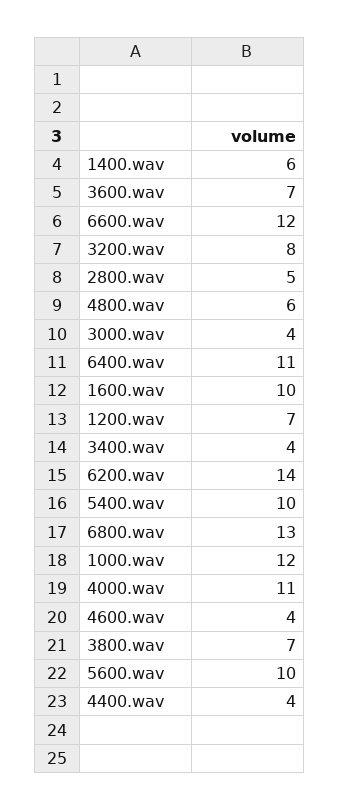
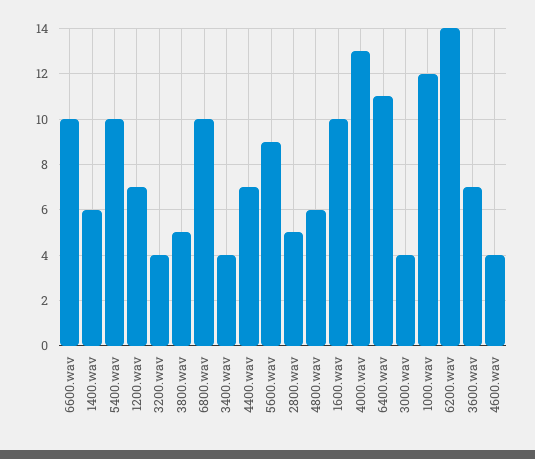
  {
    "1400.wav": 6,
    "3600.wav": 7,
-   "6600.wav": 12,
+   "6600.wav": 10,
-   "3200.wav": 8,
+   "3200.wav": 4,
    "2800.wav": 5,
    "4800.wav": 6,
    "3000.wav": 4,
    "6400.wav": 11,
    "1600.wav": 10,
    "1200.wav": 7,
    "3400.wav": 4,
    "6200.wav": 14,
    "5400.wav": 10,
-   "6800.wav": 13,
+   "6800.wav": 10,
    "1000.wav": 12,
-   "4000.wav": 11,
+   "4000.wav": 13,
    "4600.wav": 4,
-   "3800.wav": 7,
+   "3800.wav": 5,
-   "5600.wav": 10,
+   "5600.wav": 9,
-   "4400.wav": 4
+   "4400.wav": 7
  }

